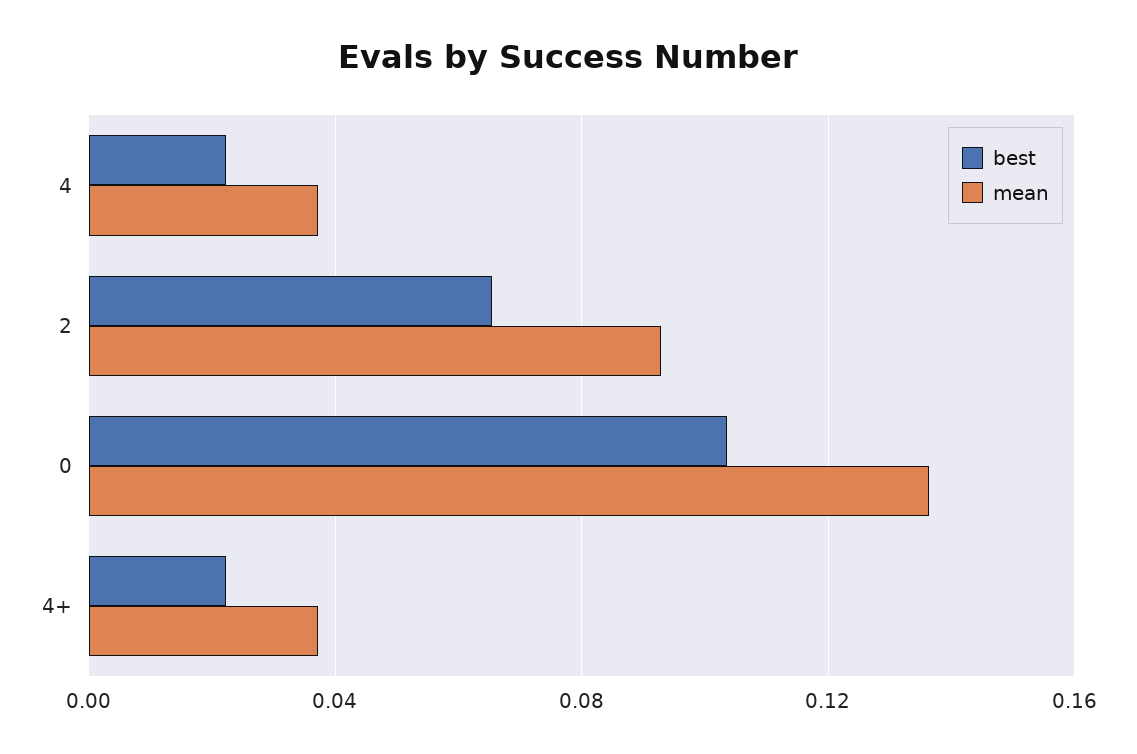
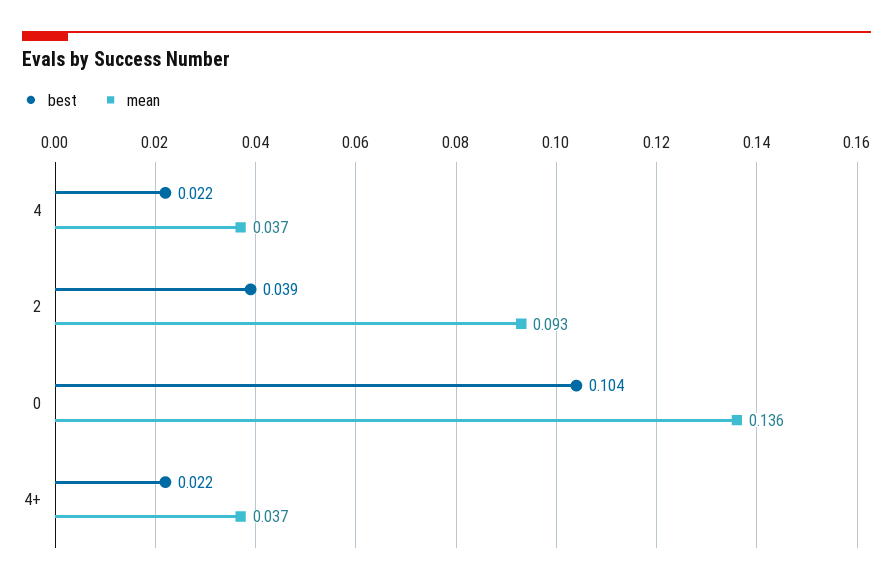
  {
    "best": {
      "4": 0.022,
-     "2": 0.065,
+     "2": 0.039,
      "0": 0.104,
      "4+": 0.022
    },
    "mean": {
      "4": 0.037,
      "2": 0.093,
      "0": 0.136,
      "4+": 0.037
    }
  }

